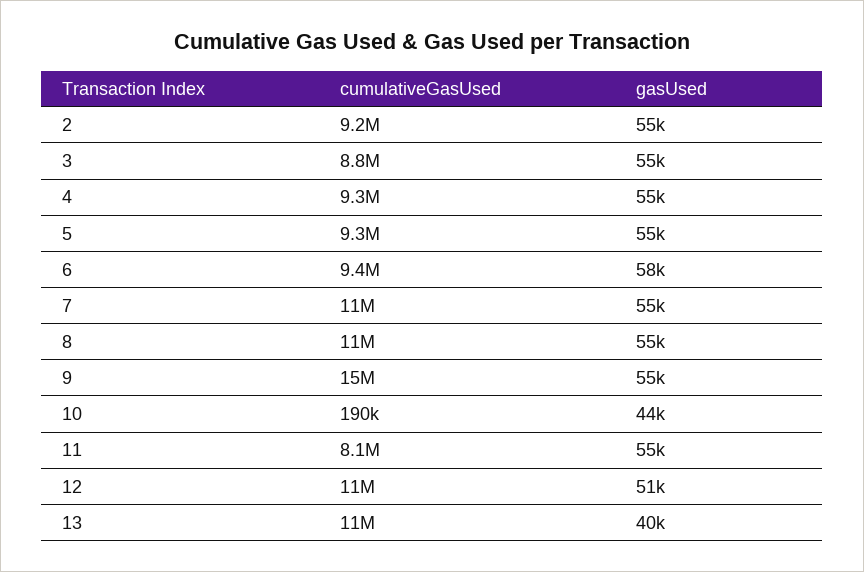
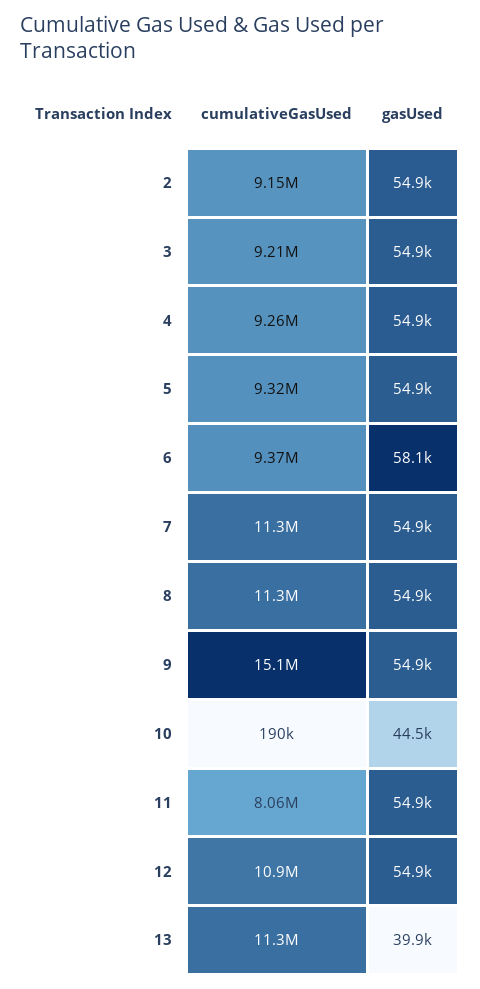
  {
    "cumulativeGasUsed": {
      "2": 9150000,
-     "3": 8800000,
+     "3": 9210000,
      "4": 9260000,
      "5": 9320000,
      "6": 9370000,
      "7": 11300000,
      "8": 11300000,
      "9": 15100000,
      "10": 190000,
      "11": 8060000,
      "12": 10900000,
      "13": 11300000
    },
    "gasUsed": {
      "2": 54900,
      "3": 54900,
      "4": 54900,
      "5": 54900,
      "6": 58100,
      "7": 54900,
      "8": 54900,
      "9": 54900,
      "10": 44500,
      "11": 54900,
-     "12": 51000,
+     "12": 54900,
      "13": 39900
    }
  }

